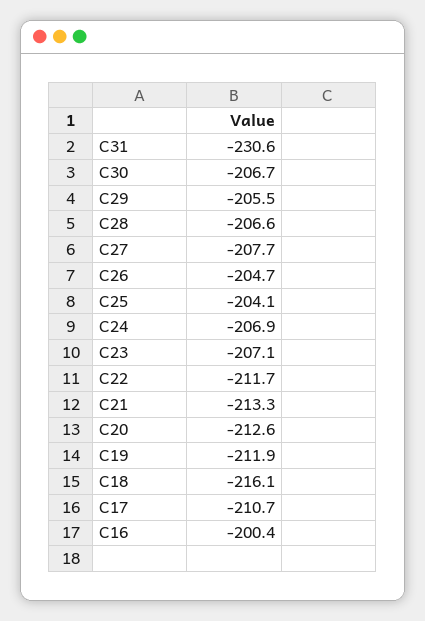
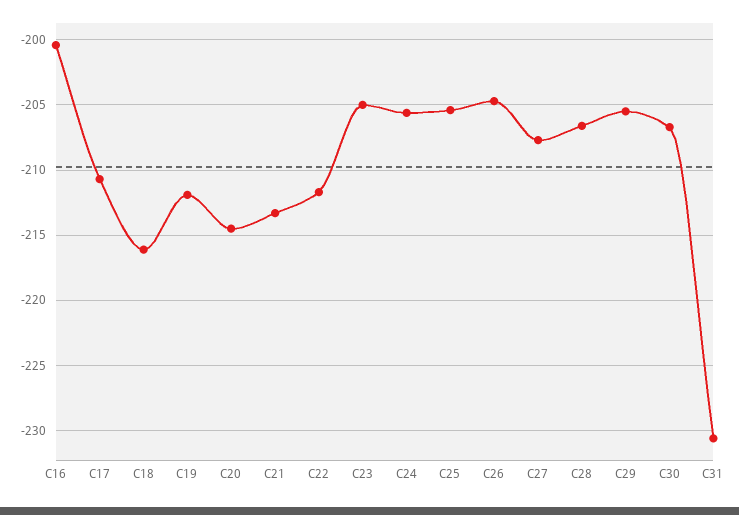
  {
    "C31": -230.6,
    "C30": -206.7,
    "C29": -205.5,
    "C28": -206.6,
    "C27": -207.7,
    "C26": -204.7,
-   "C25": -204.1,
+   "C25": -205.5,
-   "C24": -206.9,
+   "C24": -205.5,
-   "C23": -207.1,
+   "C23": -205,
    "C22": -211.7,
    "C21": -213.3,
-   "C20": -212.6,
+   "C20": -214.5,
    "C19": -211.9,
    "C18": -216.1,
    "C17": -210.7,
    "C16": -200.4
  }

